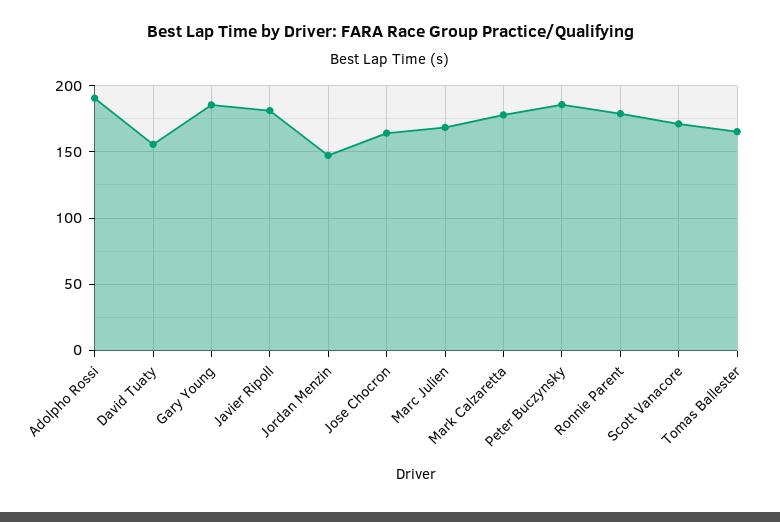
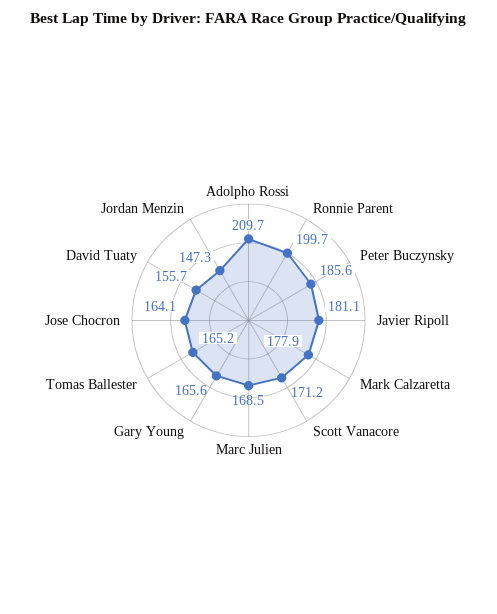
  {
-   "Adolpho Rossi": 190,
+   "Adolpho Rossi": 209.7,
    "David Tuaty": 155.7,
-   "Gary Young": 185,
+   "Gary Young": 165.6,
    "Javier Ripoll": 181.1,
    "Jordan Menzin": 147.3,
    "Jose Chocron": 164.1,
    "Marc Julien": 168.5,
    "Mark Calzaretta": 177.9,
    "Peter Buczynsky": 185.6,
-   "Ronnie Parent": 180,
+   "Ronnie Parent": 199.7,
    "Scott Vanacore": 171.2,
    "Tomas Ballester": 165.2
  }

